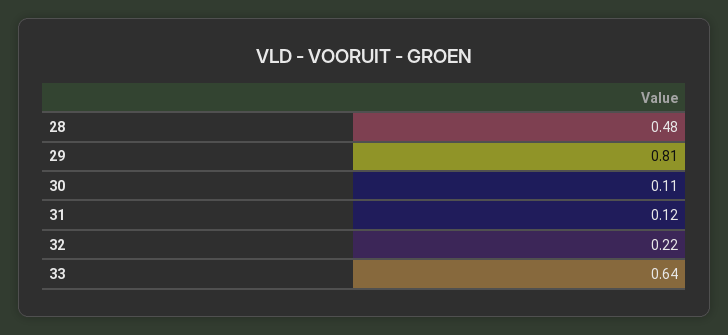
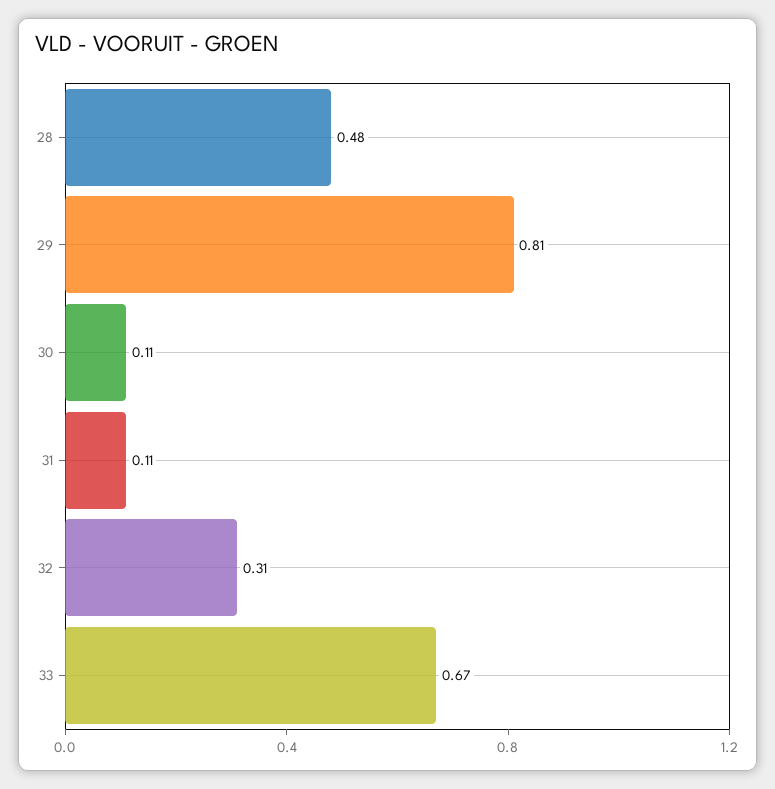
  {
    "28": 0.48,
    "29": 0.81,
    "30": 0.11,
-   "31": 0.12,
+   "31": 0.11,
-   "32": 0.22,
+   "32": 0.31,
-   "33": 0.64
+   "33": 0.67
  }

